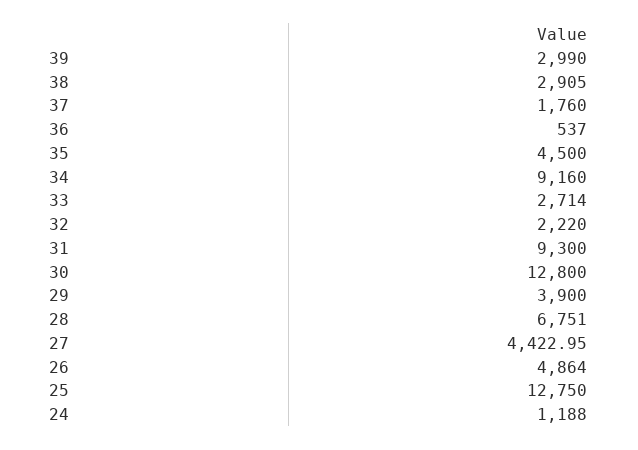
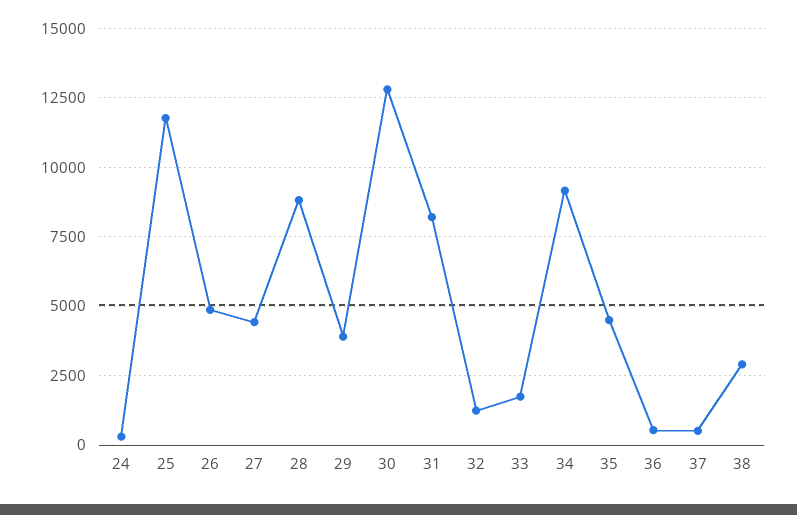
  {
-   "39": 2990,
    "38": 2905,
-   "37": 1760,
+   "37": 500,
    "36": 537,
    "35": 4500,
    "34": 9160,
-   "33": 2714,
+   "33": 1750,
-   "32": 2220,
+   "32": 1250,
-   "31": 9300,
+   "31": 8250,
    "30": 12800,
    "29": 3900,
-   "28": 6751,
+   "28": 8750,
    "27": 4422.95,
    "26": 4864,
-   "25": 12750,
+   "25": 11750,
-   "24": 1188
+   "24": 250
  }

